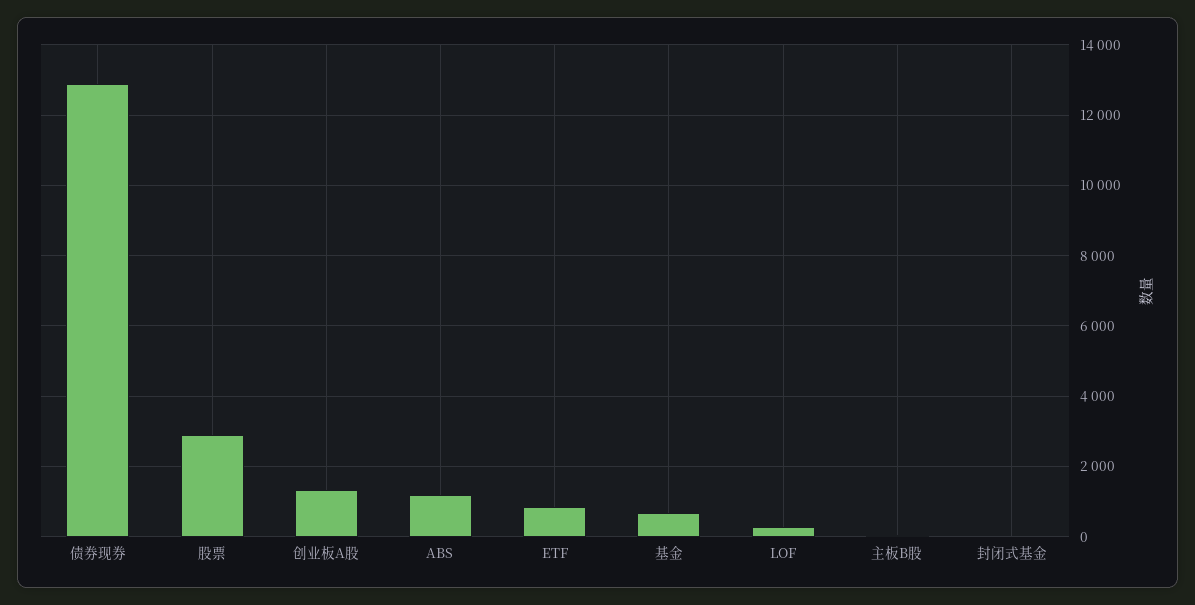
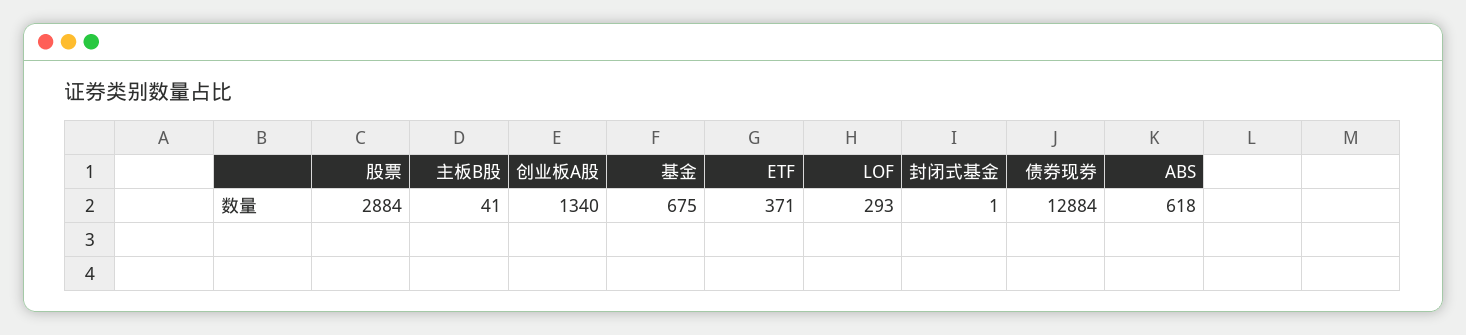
  {
    "债券现券": 12884,
    "股票": 2884,
    "创业板A股": 1340,
-   "ABS": 1200,
+   "ABS": 618,
-   "ETF": 800,
+   "ETF": 371,
    "基金": 675,
    "LOF": 293,
    "主板B股": 41,
    "封闭式基金": 1
  }

